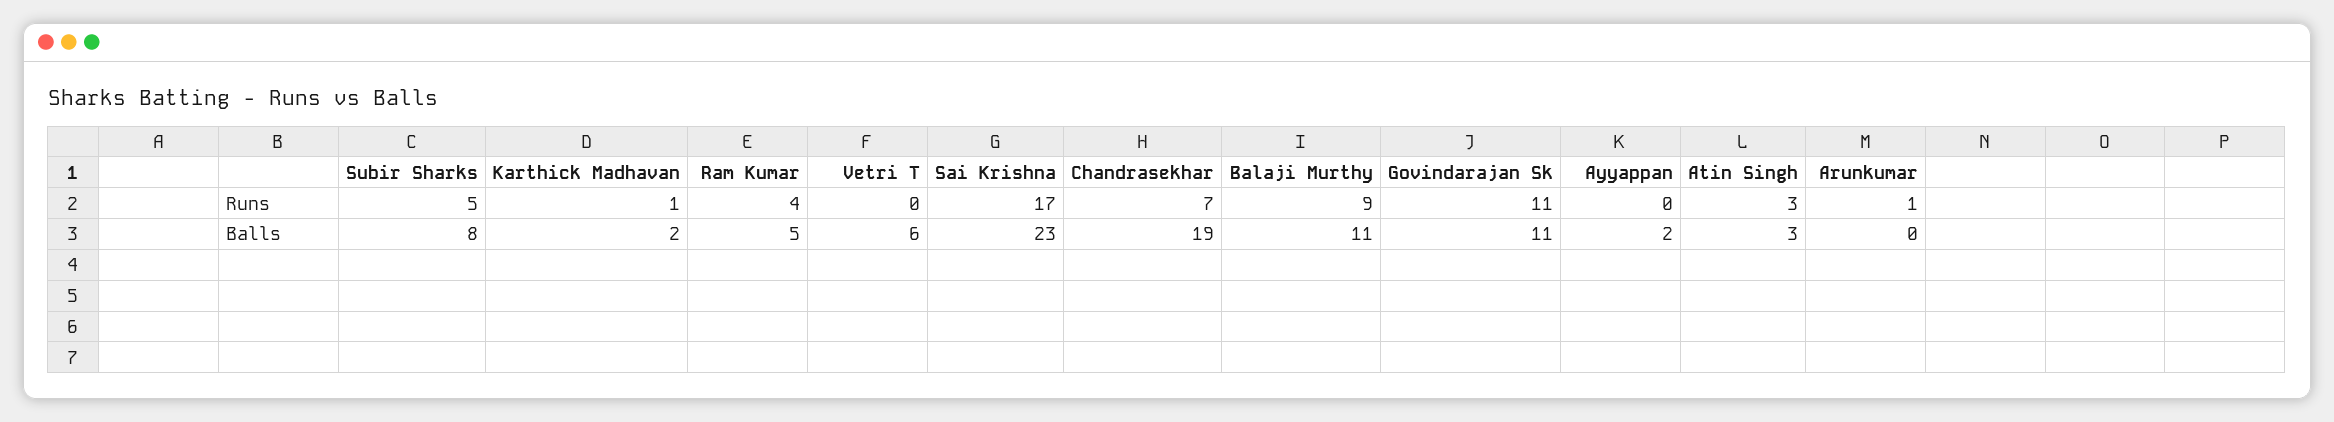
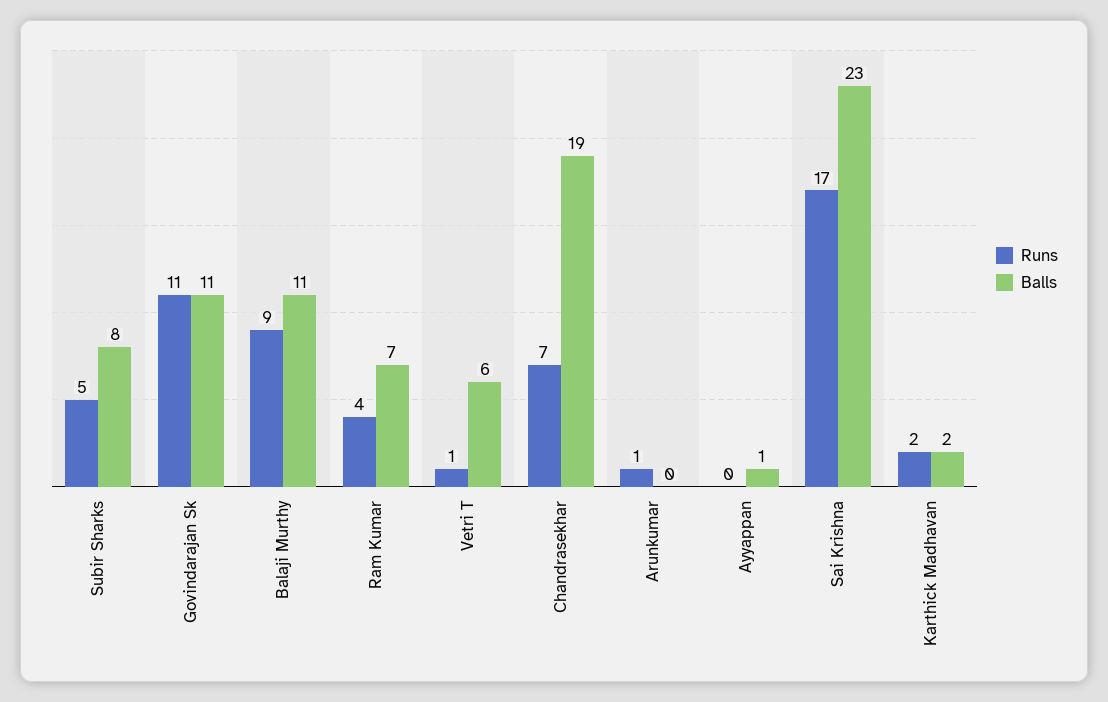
  {
    "Runs": {
      "Subir Sharks": 5,
-     "Karthick Madhavan": 1,
+     "Karthick Madhavan": 2,
      "Ram Kumar": 4,
-     "Vetri T": 0,
+     "Vetri T": 1,
      "Sai Krishna": 17,
      "Chandrasekhar": 7,
      "Balaji Murthy": 9,
      "Govindarajan Sk": 11,
      "Ayyappan": 0,
-     "Atin Singh": 3,
      "Arunkumar": 1
    },
    "Balls": {
      "Subir Sharks": 8,
      "Karthick Madhavan": 2,
-     "Ram Kumar": 5,
+     "Ram Kumar": 7,
      "Vetri T": 6,
      "Sai Krishna": 23,
      "Chandrasekhar": 19,
      "Balaji Murthy": 11,
      "Govindarajan Sk": 11,
-     "Ayyappan": 2,
+     "Ayyappan": 1,
-     "Atin Singh": 3,
      "Arunkumar": 0
    }
  }

